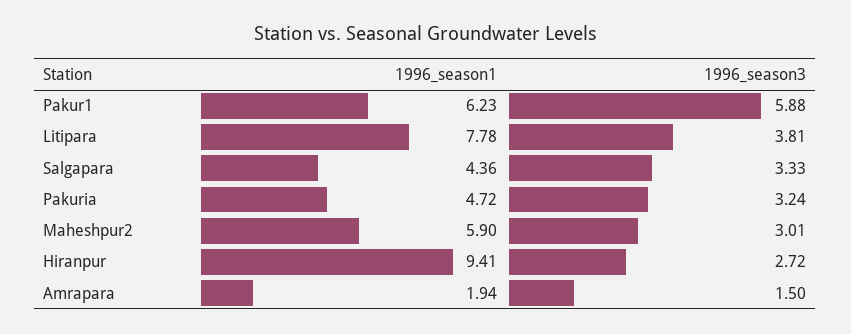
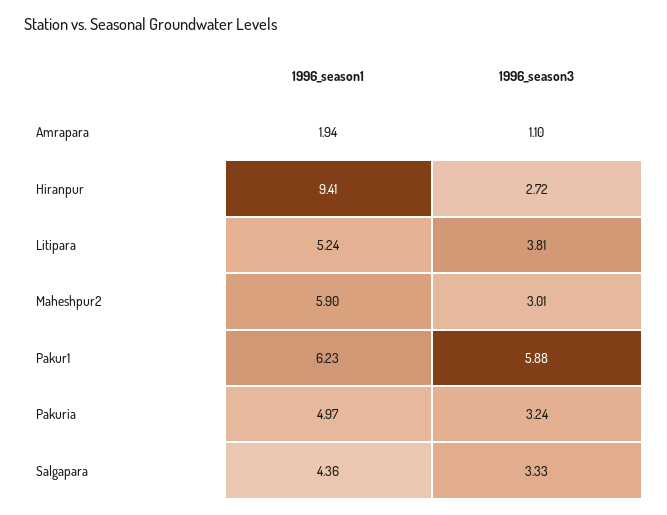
  {
    "1996_season1": {
      "Pakur1": 6.23,
-     "Litipara": 7.78,
+     "Litipara": 5.24,
      "Salgapara": 4.36,
-     "Pakuria": 4.72,
+     "Pakuria": 4.97,
      "Maheshpur2": 5.9,
      "Hiranpur": 9.41,
      "Amrapara": 1.94
    },
    "1996_season3": {
      "Pakur1": 5.88,
      "Litipara": 3.81,
      "Salgapara": 3.33,
      "Pakuria": 3.24,
      "Maheshpur2": 3.01,
      "Hiranpur": 2.72,
-     "Amrapara": 1.5
+     "Amrapara": 1.1
    }
  }

